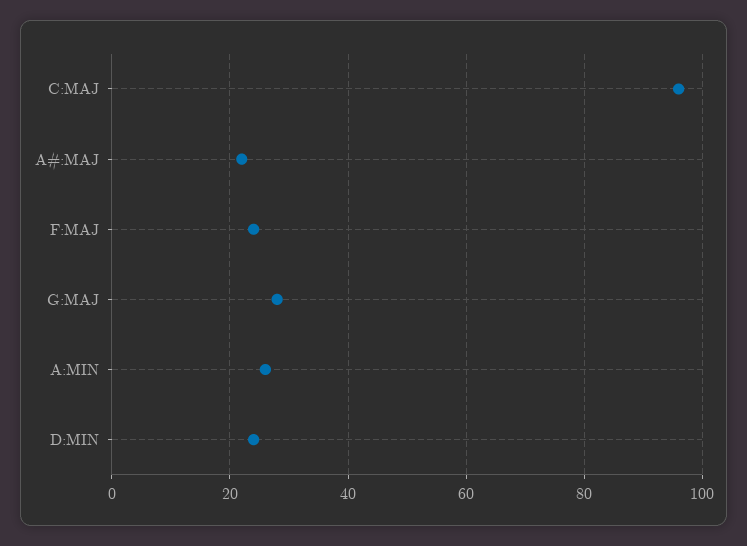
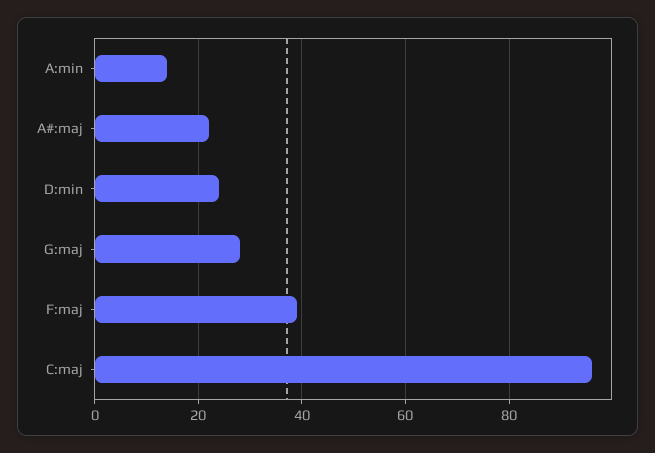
  {
    "C:MAJ": 95,
    "A#:MAJ": 20,
-   "F:MAJ": 25,
+   "F:MAJ": 40,
    "G:MAJ": 30,
-   "A:MIN": 25,
+   "A:MIN": 15,
    "D:MIN": 25
  }

